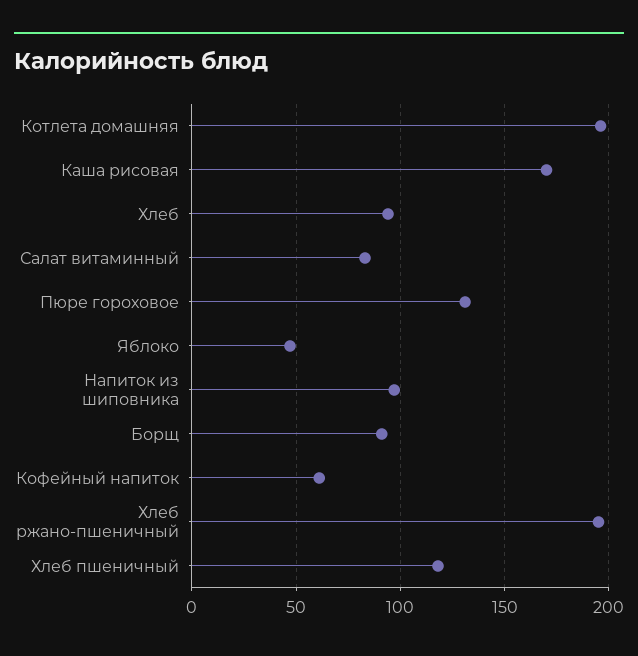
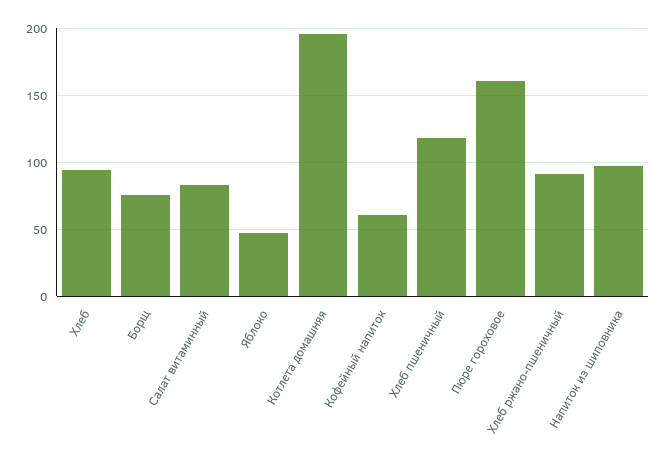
  {
    "Котлета домашняя": 195,
-   "Каша рисовая": 170,
    "Хлеб": 95,
    "Салат витаминный": 85,
-   "Пюре гороховое": 130,
+   "Пюре гороховое": 160,
    "Яблоко": 45,
    "Напиток из шиповника": 95,
-   "Борщ": 90,
+   "Борщ": 75,
    "Кофейный напиток": 60,
-   "Хлеб ржано-пшеничный": 195,
+   "Хлеб ржано-пшеничный": 90,
    "Хлеб пшеничный": 120
  }

